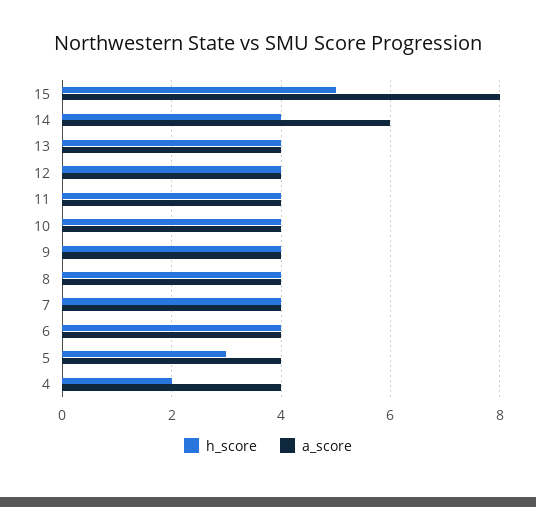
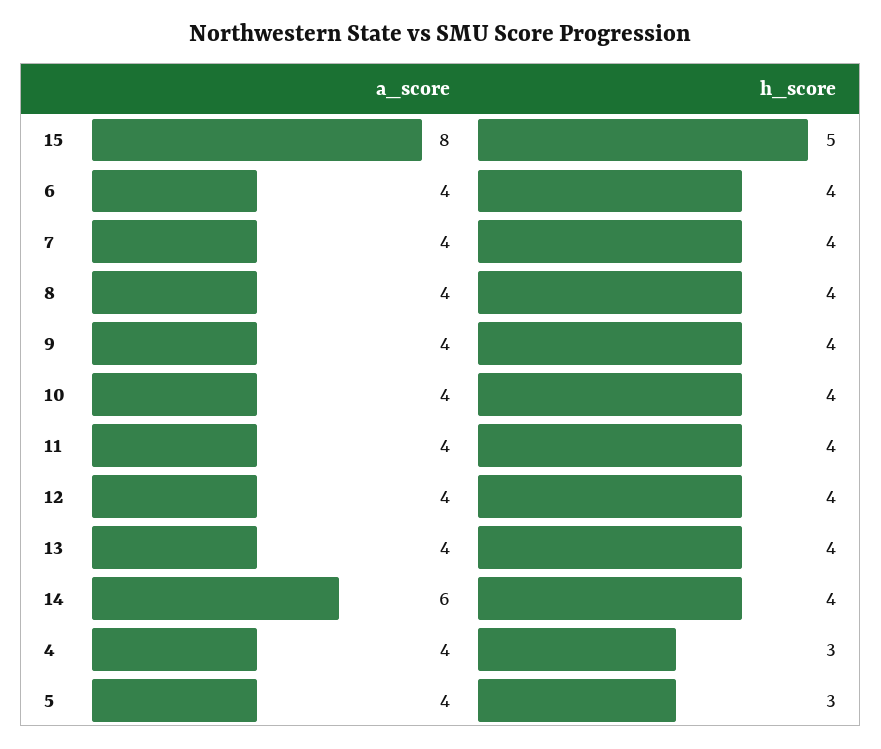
  {
    "h_score": {
      "15": 5,
      "14": 4,
      "13": 4,
      "12": 4,
      "11": 4,
      "10": 4,
      "9": 4,
      "8": 4,
      "7": 4,
      "6": 4,
      "5": 3,
-     "4": 2
+     "4": 3
    },
    "a_score": {
      "15": 8,
      "14": 6,
      "13": 4,
      "12": 4,
      "11": 4,
      "10": 4,
      "9": 4,
      "8": 4,
      "7": 4,
      "6": 4,
      "5": 4,
      "4": 4
    }
  }

